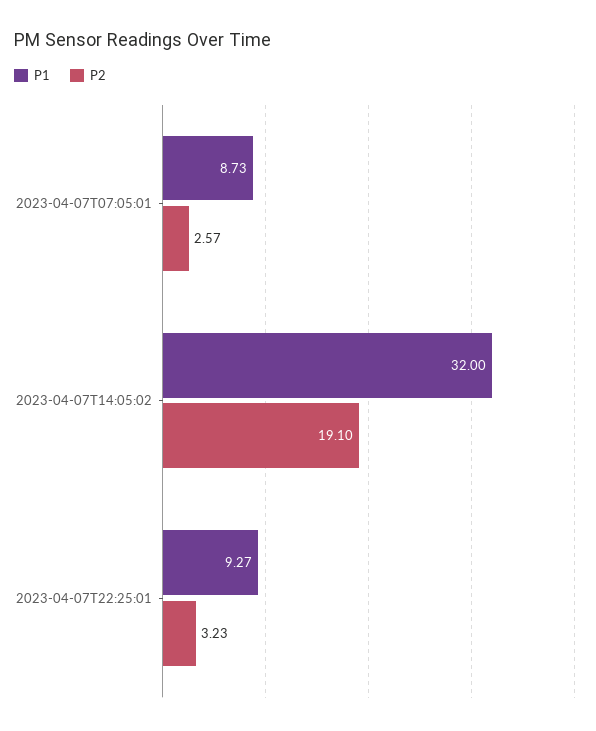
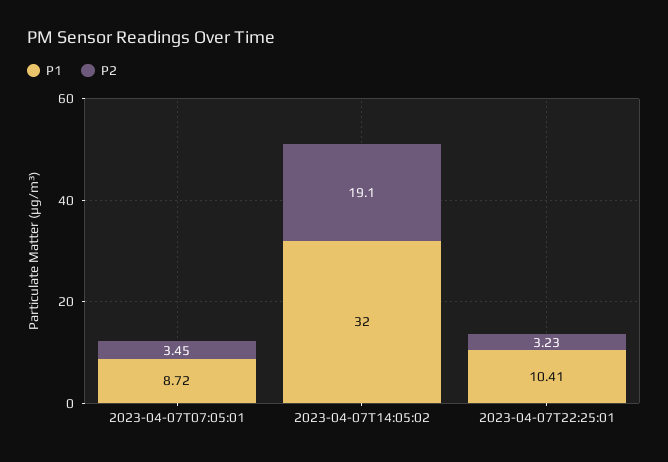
  {
    "P1": {
-     "2023-04-07T07:05:01": 8.73,
+     "2023-04-07T07:05:01": 8.72,
      "2023-04-07T14:05:02": 32,
-     "2023-04-07T22:25:01": 9.27
+     "2023-04-07T22:25:01": 10.41
    },
    "P2": {
-     "2023-04-07T07:05:01": 2.57,
+     "2023-04-07T07:05:01": 3.45,
      "2023-04-07T14:05:02": 19.1,
      "2023-04-07T22:25:01": 3.23
    }
  }

